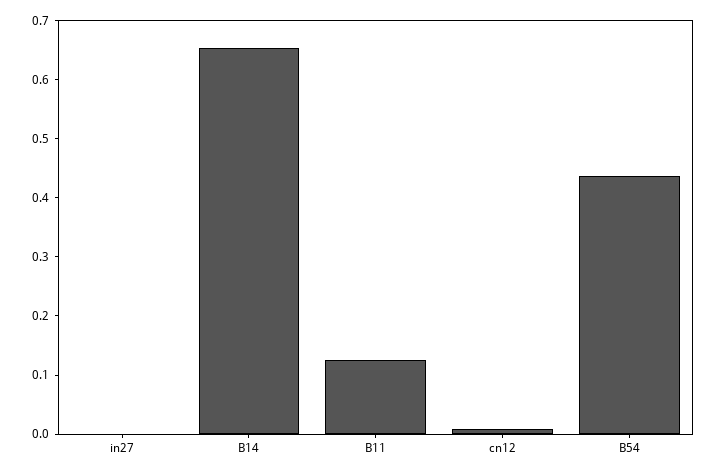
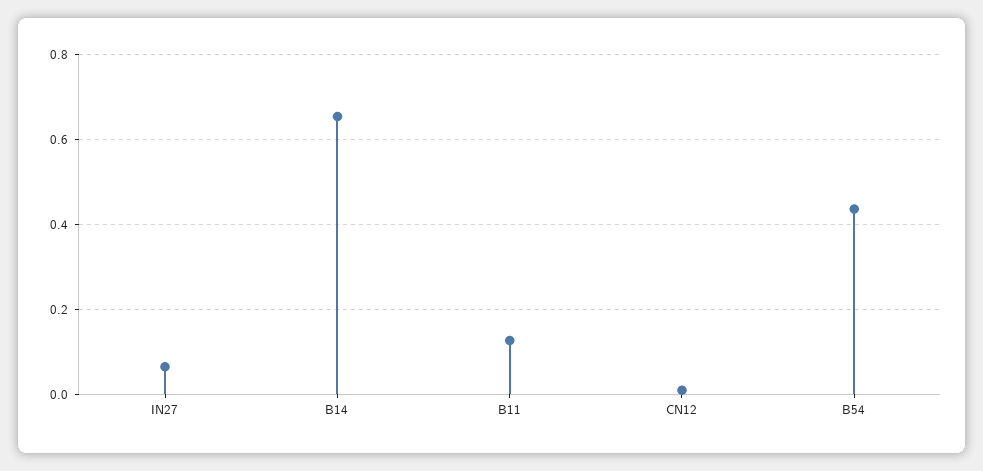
  {
-   "in27": 0,
+   "in27": 0.06,
    "B14": 0.66,
    "B11": 0.12,
    "cn12": 0,
    "B54": 0.44
  }

